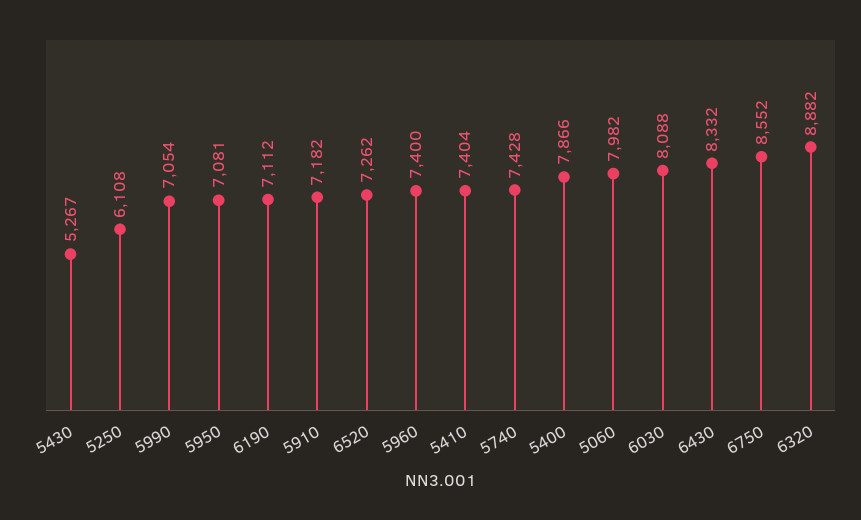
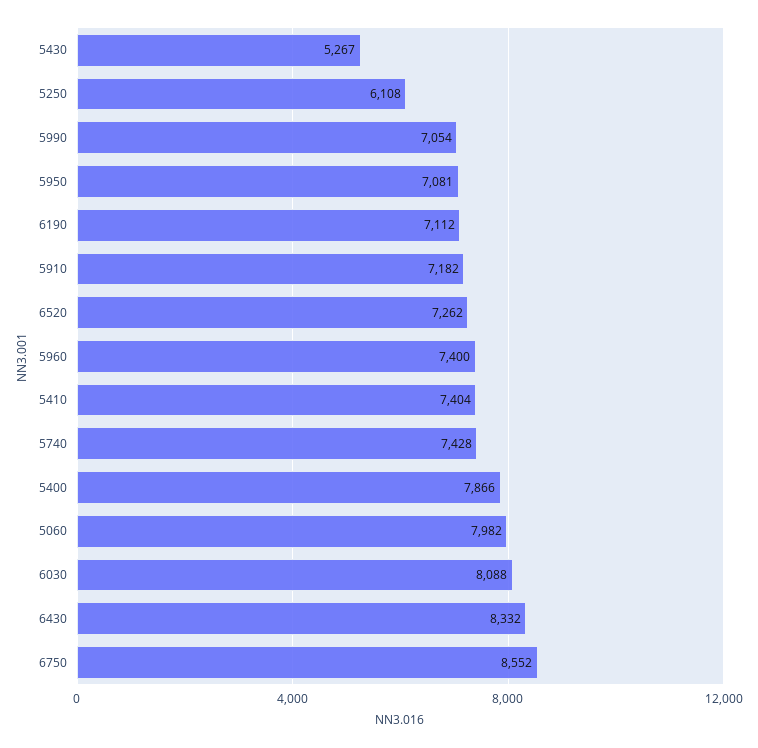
  {
    "5430": 5267,
    "5250": 6108,
    "5990": 7054,
    "5950": 7081,
    "6190": 7112,
    "5910": 7182,
    "6520": 7262,
    "5960": 7400,
    "5410": 7404,
    "5740": 7428,
    "5400": 7866,
    "5060": 7982,
    "6030": 8088,
    "6430": 8332,
-   "6750": 8552,
+   "6750": 8552
-   "6320": 8882
  }

